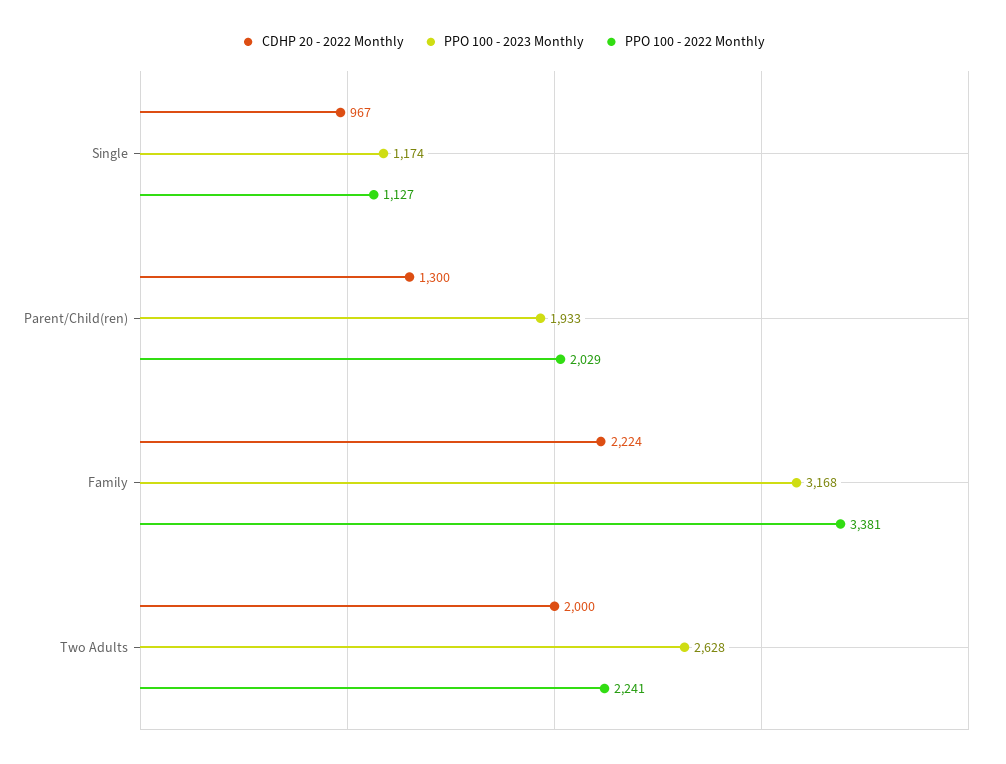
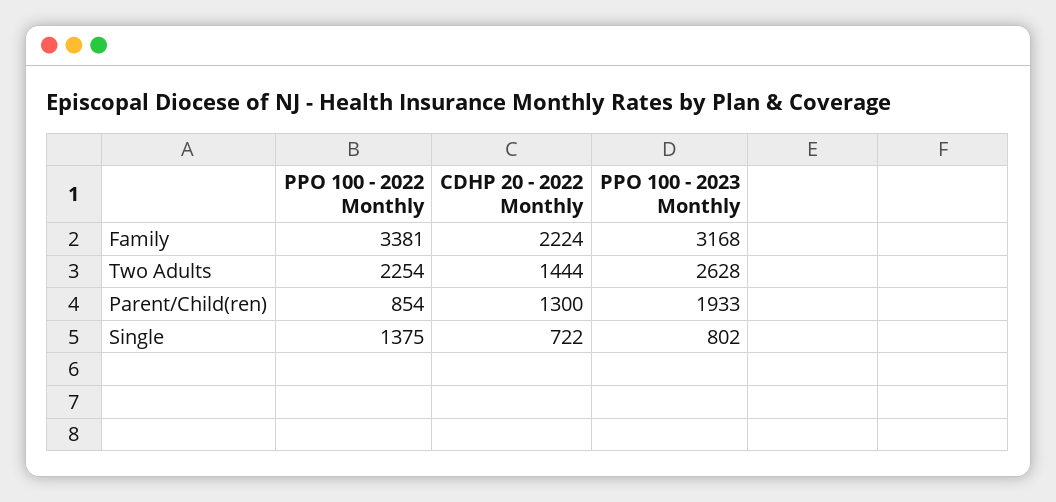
  {
    "CDHP 20 - 2022 Monthly": {
-     "Single": 967,
+     "Single": 722,
      "Parent/Child(ren)": 1300,
      "Family": 2224,
-     "Two Adults": 2000
+     "Two Adults": 1444
    },
    "PPO 100 - 2023 Monthly": {
-     "Single": 1174,
+     "Single": 802,
      "Parent/Child(ren)": 1933,
      "Family": 3168,
      "Two Adults": 2628
    },
    "PPO 100 - 2022 Monthly": {
-     "Single": 1127,
+     "Single": 1375,
-     "Parent/Child(ren)": 2029,
+     "Parent/Child(ren)": 854,
      "Family": 3381,
-     "Two Adults": 2241
+     "Two Adults": 2254
    }
  }

